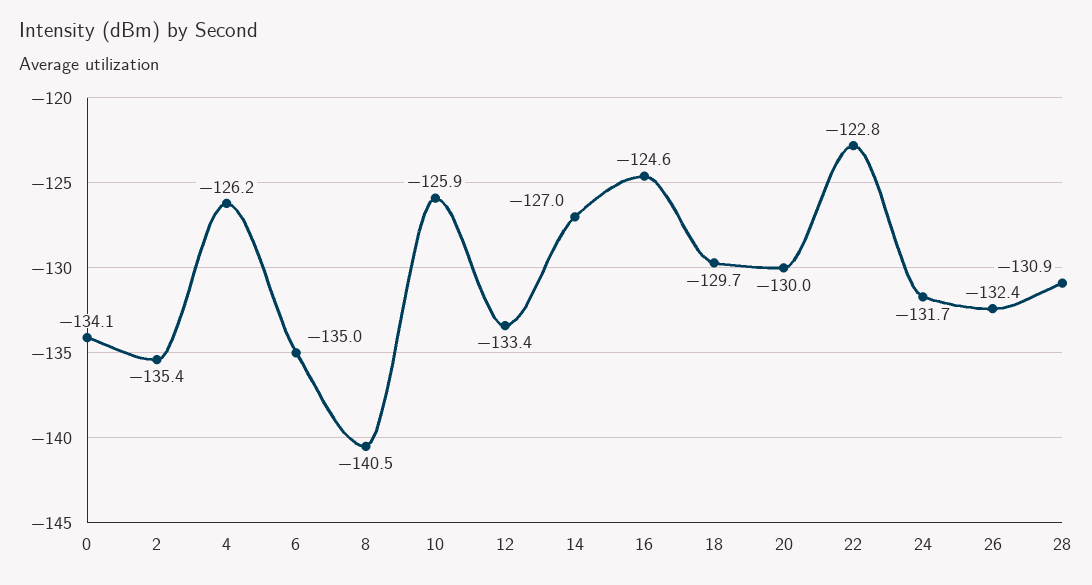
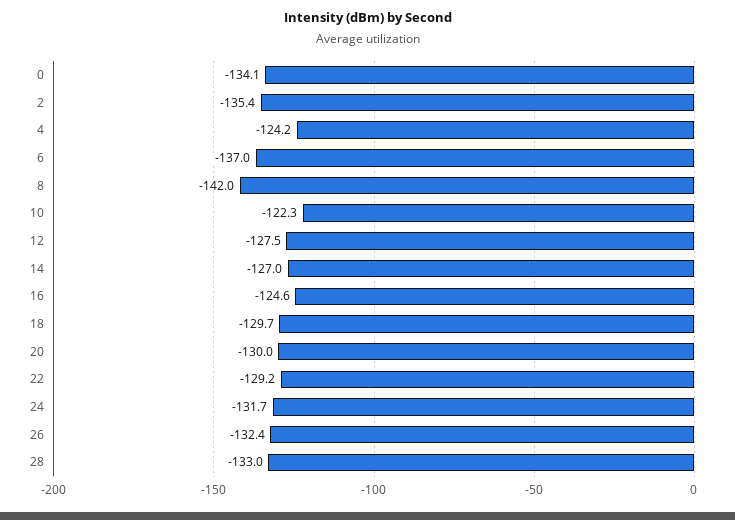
  {
    "0": -134.1,
    "2": -135.4,
-   "4": -126.2,
+   "4": -124.2,
-   "6": -135,
+   "6": -137,
-   "8": -140.5,
+   "8": -142,
-   "10": -125.9,
+   "10": -122.3,
-   "12": -133.4,
+   "12": -127.5,
    "14": -127,
    "16": -124.6,
    "18": -129.7,
    "20": -130,
-   "22": -122.8,
+   "22": -129.2,
    "24": -131.7,
    "26": -132.4,
-   "28": -130.9
+   "28": -133
  }

